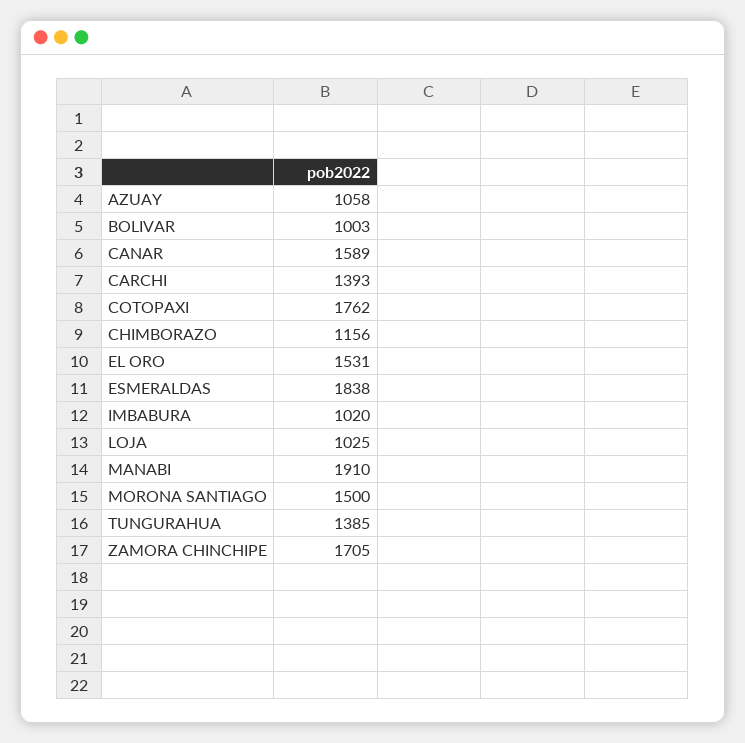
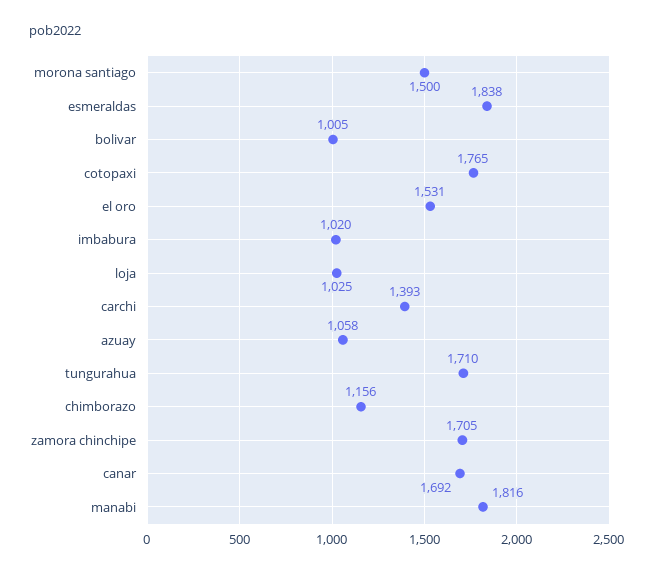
  {
    "AZUAY": 1058,
-   "BOLIVAR": 1003,
+   "BOLIVAR": 1005,
-   "CANAR": 1589,
+   "CANAR": 1692,
    "CARCHI": 1393,
-   "COTOPAXI": 1762,
+   "COTOPAXI": 1765,
    "CHIMBORAZO": 1156,
    "EL ORO": 1531,
    "ESMERALDAS": 1838,
    "IMBABURA": 1020,
    "LOJA": 1025,
-   "MANABI": 1910,
+   "MANABI": 1816,
    "MORONA SANTIAGO": 1500,
-   "TUNGURAHUA": 1385,
+   "TUNGURAHUA": 1710,
    "ZAMORA CHINCHIPE": 1705
  }

